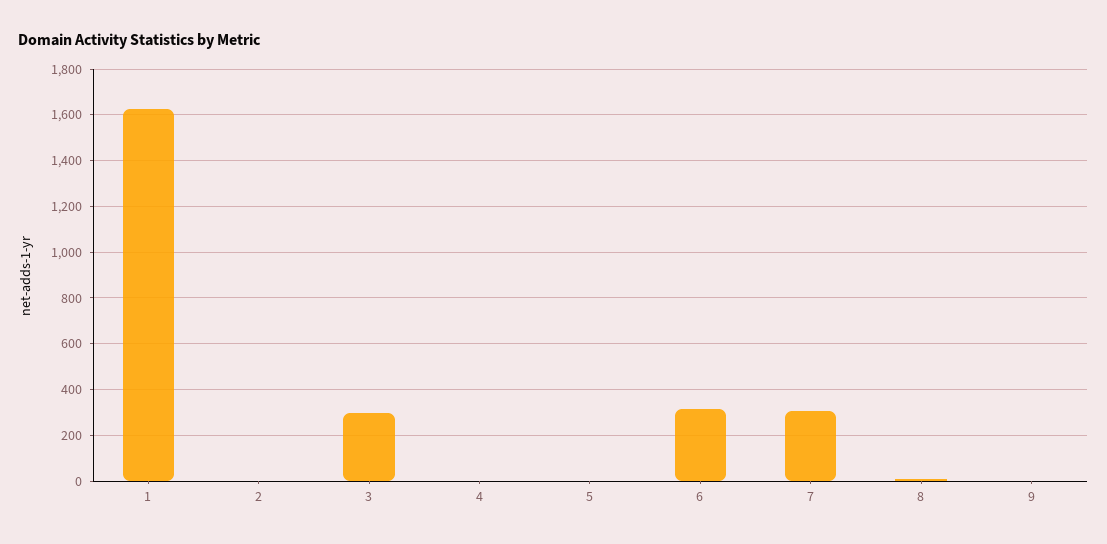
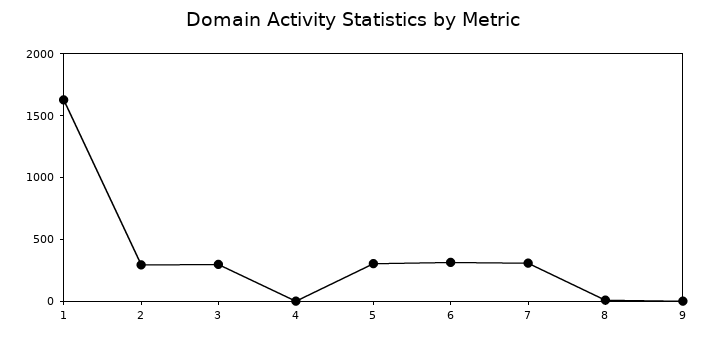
  {
    "1": 1650,
-   "2": 0,
+   "2": 300,
    "3": 300,
    "4": 0,
-   "5": 0,
+   "5": 300,
    "6": 300,
    "7": 300,
    "8": 0,
    "9": 0
  }

